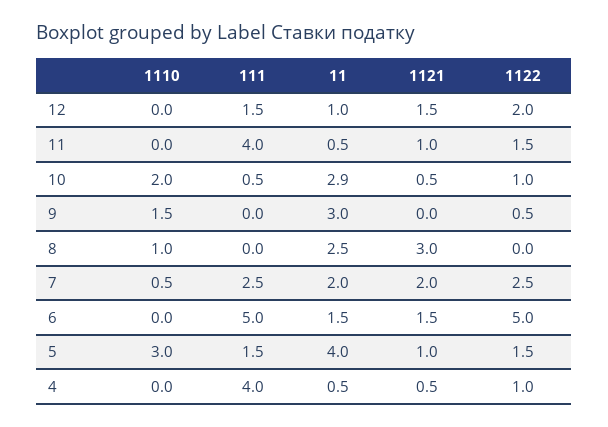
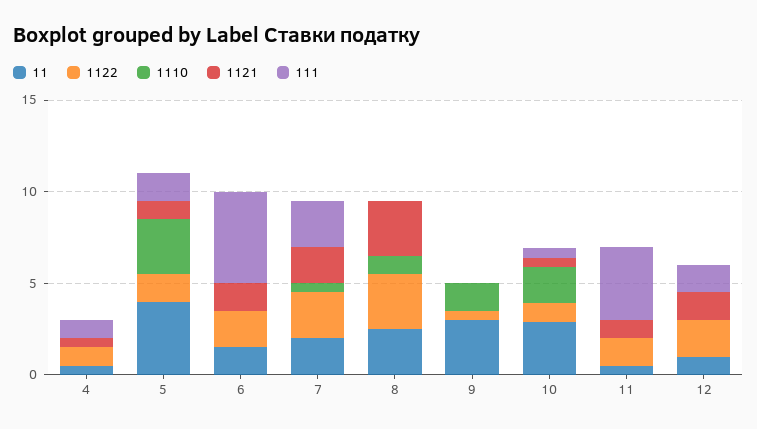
  {
    "1110": {
      "12": 0,
      "11": 0,
      "10": 2,
      "9": 1.5,
      "8": 1,
      "7": 0.5,
      "6": 0,
      "5": 3,
      "4": 0
    },
    "111": {
      "12": 1.5,
      "11": 4,
      "10": 0.5,
      "9": 0,
      "8": 0,
      "7": 2.5,
      "6": 5,
      "5": 1.5,
-     "4": 4
+     "4": 1
    },
    "11": {
      "12": 1,
      "11": 0.5,
      "10": 2.9,
      "9": 3,
      "8": 2.5,
      "7": 2,
      "6": 1.5,
      "5": 4,
      "4": 0.5
    },
    "1121": {
      "12": 1.5,
      "11": 1,
      "10": 0.5,
      "9": 0,
      "8": 3,
      "7": 2,
      "6": 1.5,
      "5": 1,
      "4": 0.5
    },
    "1122": {
      "12": 2,
      "11": 1.5,
      "10": 1,
      "9": 0.5,
-     "8": 0,
+     "8": 3,
      "7": 2.5,
-     "6": 5,
+     "6": 2,
      "5": 1.5,
      "4": 1
    }
  }

